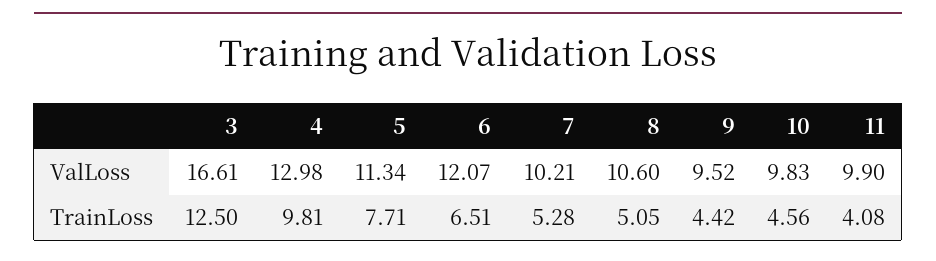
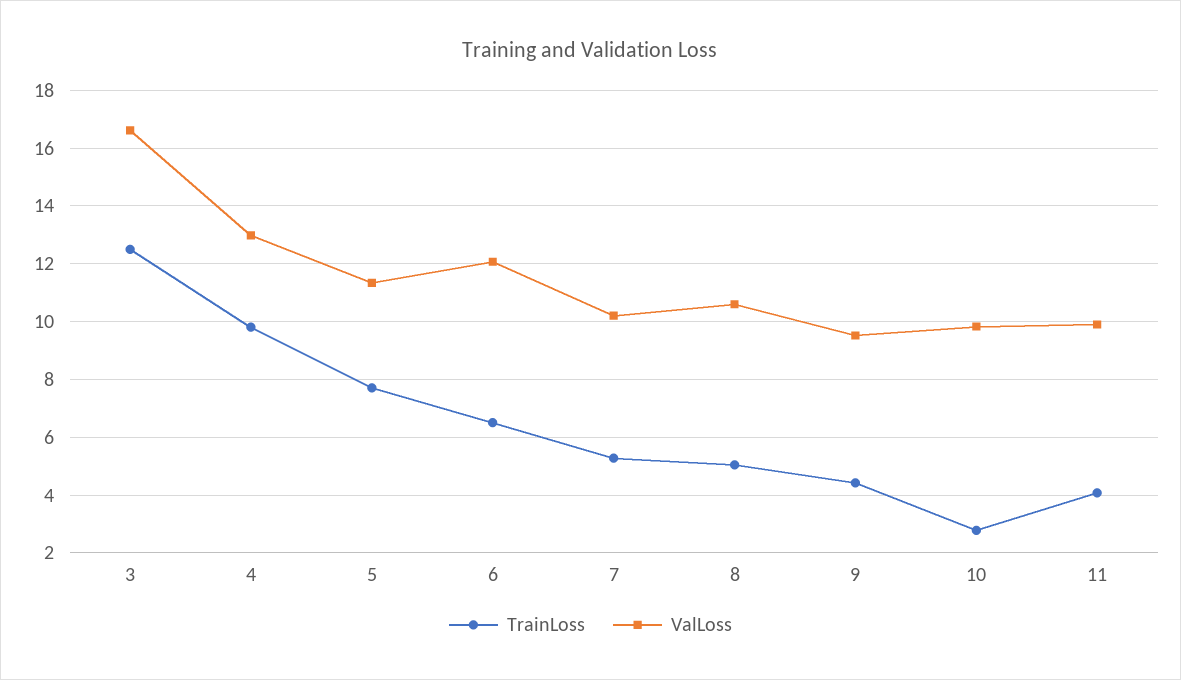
  {
    "ValLoss": {
      "3": 16.61,
      "4": 12.98,
      "5": 11.34,
      "6": 12.07,
      "7": 10.21,
      "8": 10.6,
      "9": 9.52,
      "10": 9.83,
      "11": 9.9
    },
    "TrainLoss": {
      "3": 12.5,
      "4": 9.81,
      "5": 7.71,
      "6": 6.51,
      "7": 5.28,
      "8": 5.05,
      "9": 4.42,
-     "10": 4.56,
+     "10": 2.75,
      "11": 4.08
    }
  }

